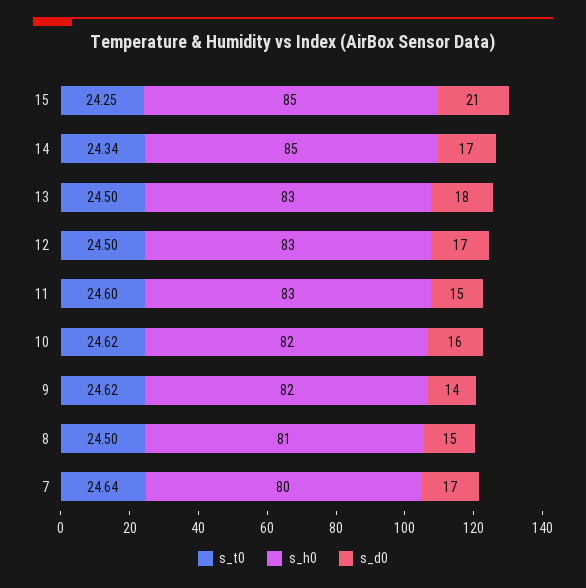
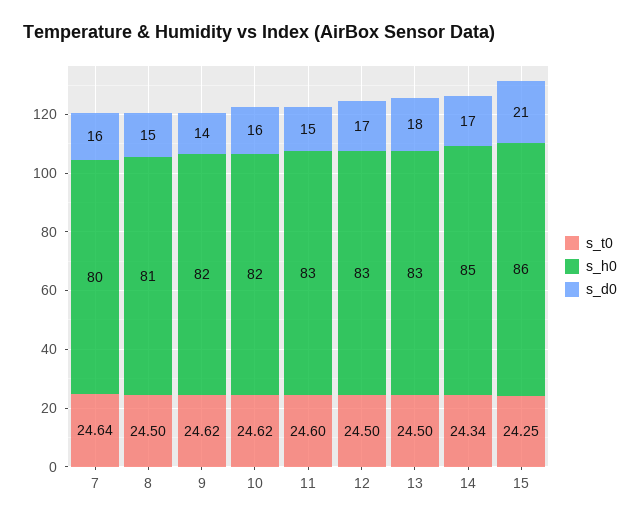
  {
    "s_t0": {
      "15": 24.25,
      "14": 24.34,
      "13": 24.5,
      "12": 24.5,
      "11": 24.6,
      "10": 24.62,
      "9": 24.62,
      "8": 24.5,
      "7": 24.64
    },
    "s_h0": {
-     "15": 85,
+     "15": 86,
      "14": 85,
      "13": 83,
      "12": 83,
      "11": 83,
      "10": 82,
      "9": 82,
      "8": 81,
      "7": 80
    },
    "s_d0": {
      "15": 21,
      "14": 17,
      "13": 18,
      "12": 17,
      "11": 15,
      "10": 16,
      "9": 14,
      "8": 15,
-     "7": 17
+     "7": 16
    }
  }

